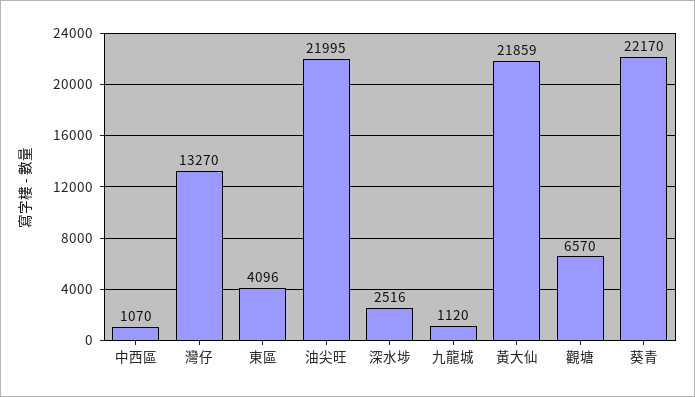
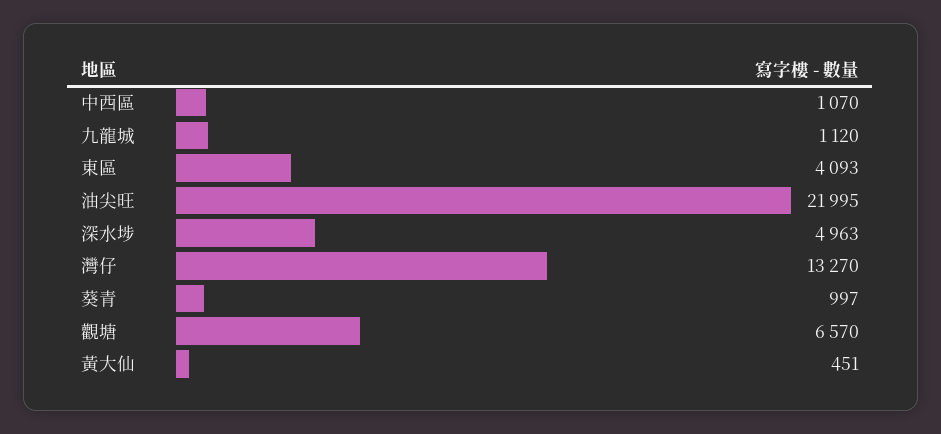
  {
    "中西區": 1070,
    "灣仔": 13270,
-   "東區": 4096,
+   "東區": 4093,
    "油尖旺": 21995,
-   "深水埗": 2516,
+   "深水埗": 4963,
    "九龍城": 1120,
-   "黃大仙": 21859,
+   "黃大仙": 451,
    "觀塘": 6570,
-   "葵青": 22170
+   "葵青": 997
  }

